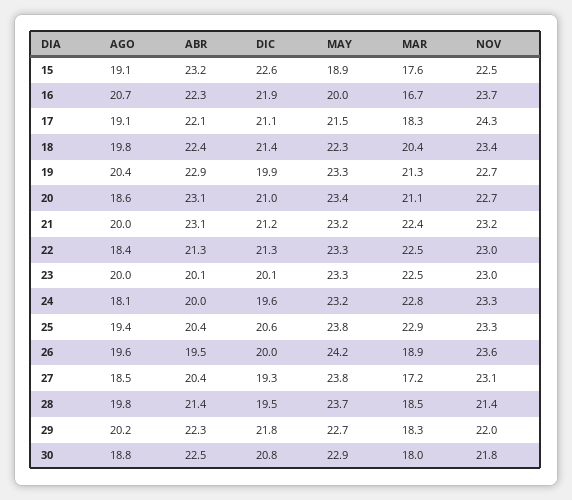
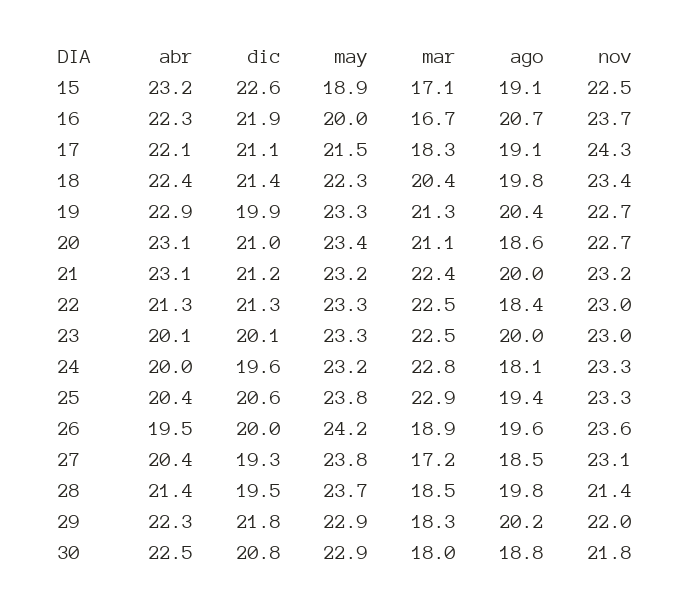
  {
    "AGO": {
      "15": 19.1,
      "16": 20.7,
      "17": 19.1,
      "18": 19.8,
      "19": 20.4,
      "20": 18.6,
      "21": 20,
      "22": 18.4,
      "23": 20,
      "24": 18.1,
      "25": 19.4,
      "26": 19.6,
      "27": 18.5,
      "28": 19.8,
      "29": 20.2,
      "30": 18.8
    },
    "ABR": {
      "15": 23.2,
      "16": 22.3,
      "17": 22.1,
      "18": 22.4,
      "19": 22.9,
      "20": 23.1,
      "21": 23.1,
      "22": 21.3,
      "23": 20.1,
      "24": 20,
      "25": 20.4,
      "26": 19.5,
      "27": 20.4,
      "28": 21.4,
      "29": 22.3,
      "30": 22.5
    },
    "DIC": {
      "15": 22.6,
      "16": 21.9,
      "17": 21.1,
      "18": 21.4,
      "19": 19.9,
      "20": 21,
      "21": 21.2,
      "22": 21.3,
      "23": 20.1,
      "24": 19.6,
      "25": 20.6,
      "26": 20,
      "27": 19.3,
      "28": 19.5,
      "29": 21.8,
      "30": 20.8
    },
    "MAY": {
      "15": 18.9,
      "16": 20,
      "17": 21.5,
      "18": 22.3,
      "19": 23.3,
      "20": 23.4,
      "21": 23.2,
      "22": 23.3,
      "23": 23.3,
      "24": 23.2,
      "25": 23.8,
      "26": 24.2,
      "27": 23.8,
      "28": 23.7,
-     "29": 22.7,
+     "29": 22.9,
      "30": 22.9
    },
    "MAR": {
-     "15": 17.6,
+     "15": 17.1,
      "16": 16.7,
      "17": 18.3,
      "18": 20.4,
      "19": 21.3,
      "20": 21.1,
      "21": 22.4,
      "22": 22.5,
      "23": 22.5,
      "24": 22.8,
      "25": 22.9,
      "26": 18.9,
      "27": 17.2,
      "28": 18.5,
      "29": 18.3,
      "30": 18
    },
    "NOV": {
      "15": 22.5,
      "16": 23.7,
      "17": 24.3,
      "18": 23.4,
      "19": 22.7,
      "20": 22.7,
      "21": 23.2,
      "22": 23,
      "23": 23,
      "24": 23.3,
      "25": 23.3,
      "26": 23.6,
      "27": 23.1,
      "28": 21.4,
      "29": 22,
      "30": 21.8
    }
  }

